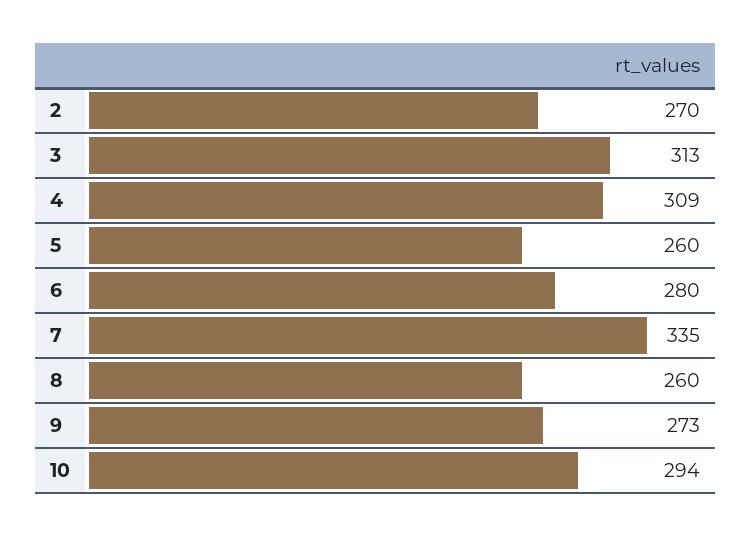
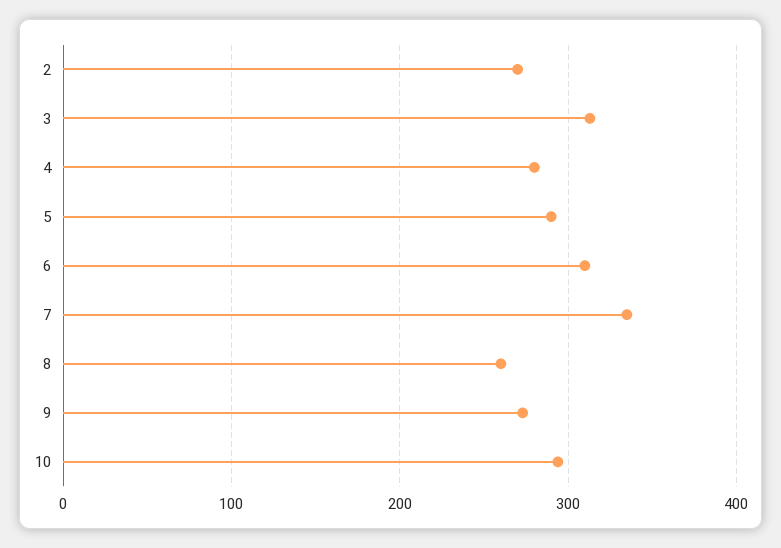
  {
    "2": 270,
    "3": 313,
-   "4": 309,
+   "4": 280,
-   "5": 260,
+   "5": 290,
-   "6": 280,
+   "6": 310,
    "7": 335,
    "8": 260,
    "9": 273,
    "10": 294
  }

